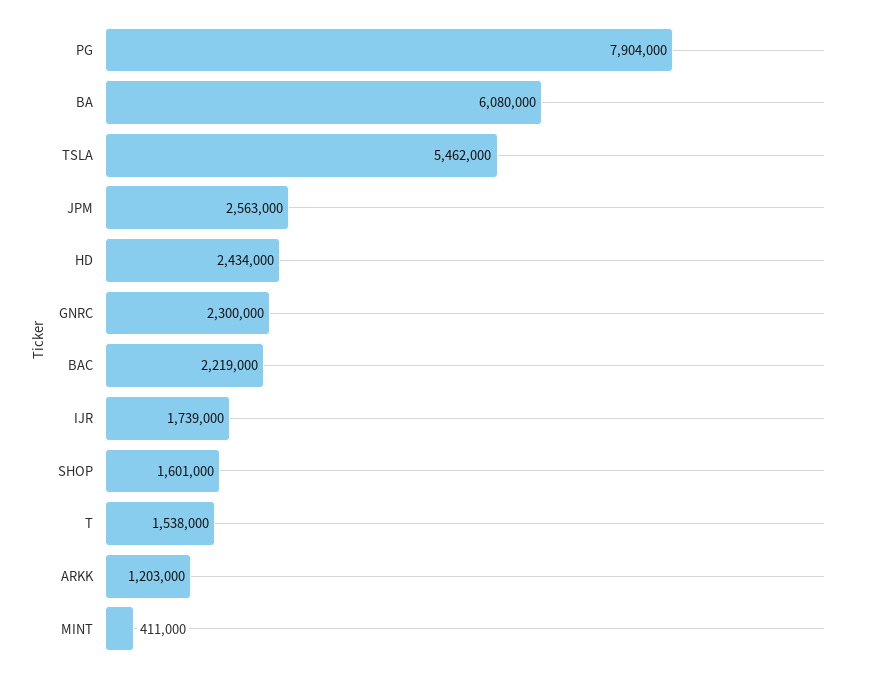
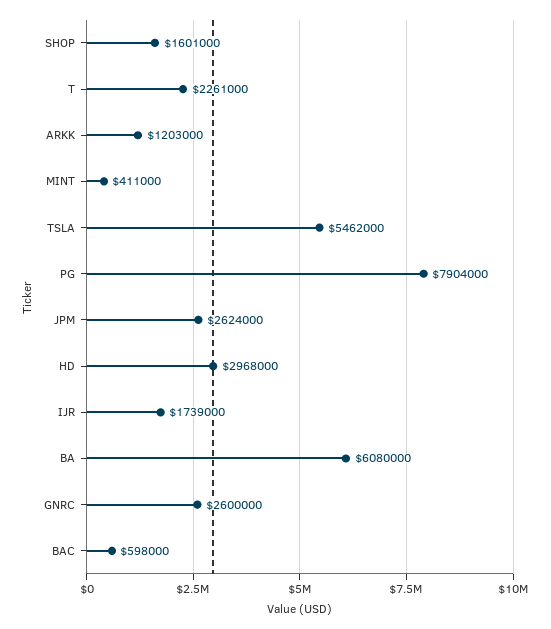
  {
    "PG": 7904000,
    "BA": 6080000,
    "TSLA": 5462000,
-   "JPM": 2563000,
+   "JPM": 2624000,
-   "HD": 2434000,
+   "HD": 2968000,
-   "GNRC": 2300000,
+   "GNRC": 2600000,
-   "BAC": 2219000,
+   "BAC": 598000,
    "IJR": 1739000,
    "SHOP": 1601000,
-   "T": 1538000,
+   "T": 2261000,
    "ARKK": 1203000,
    "MINT": 411000
  }

